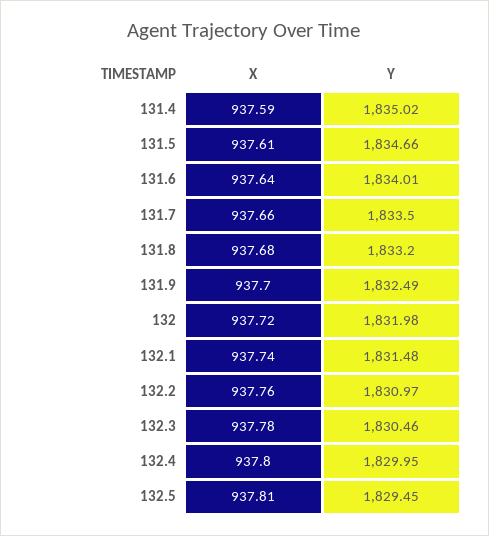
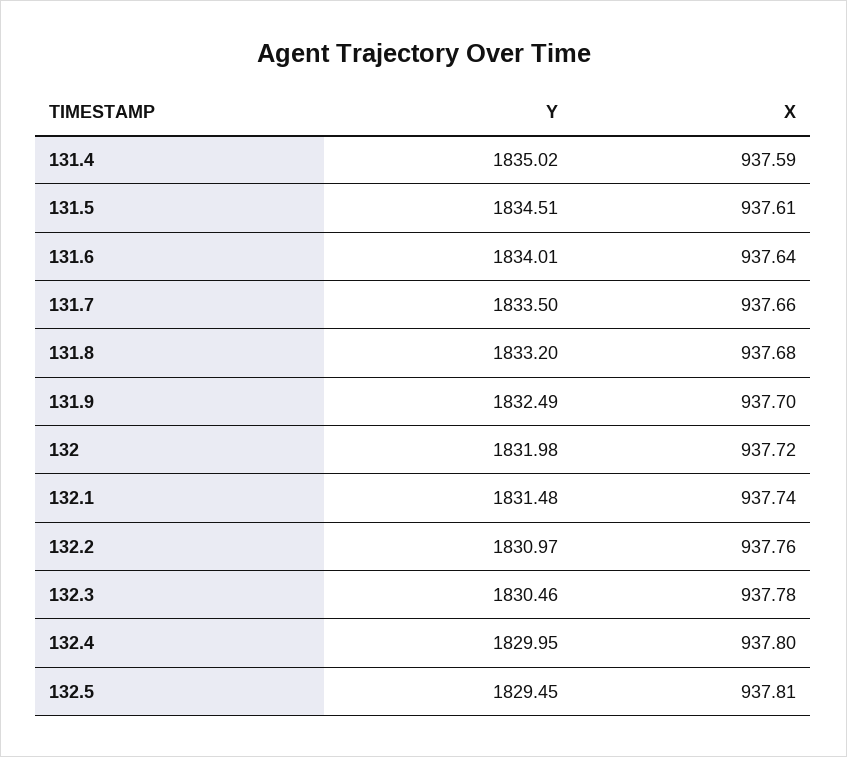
  {
    "X": {
      "131.4": 937.59,
      "131.5": 937.61,
      "131.6": 937.64,
      "131.7": 937.66,
      "131.8": 937.68,
      "131.9": 937.7,
      "132": 937.72,
      "132.1": 937.74,
      "132.2": 937.76,
      "132.3": 937.78,
      "132.4": 937.8,
      "132.5": 937.81
    },
    "Y": {
      "131.4": 1835.02,
-     "131.5": 1834.66,
+     "131.5": 1834.51,
      "131.6": 1834.01,
      "131.7": 1833.5,
      "131.8": 1833.2,
      "131.9": 1832.49,
      "132": 1831.98,
      "132.1": 1831.48,
      "132.2": 1830.97,
      "132.3": 1830.46,
      "132.4": 1829.95,
      "132.5": 1829.45
    }
  }

